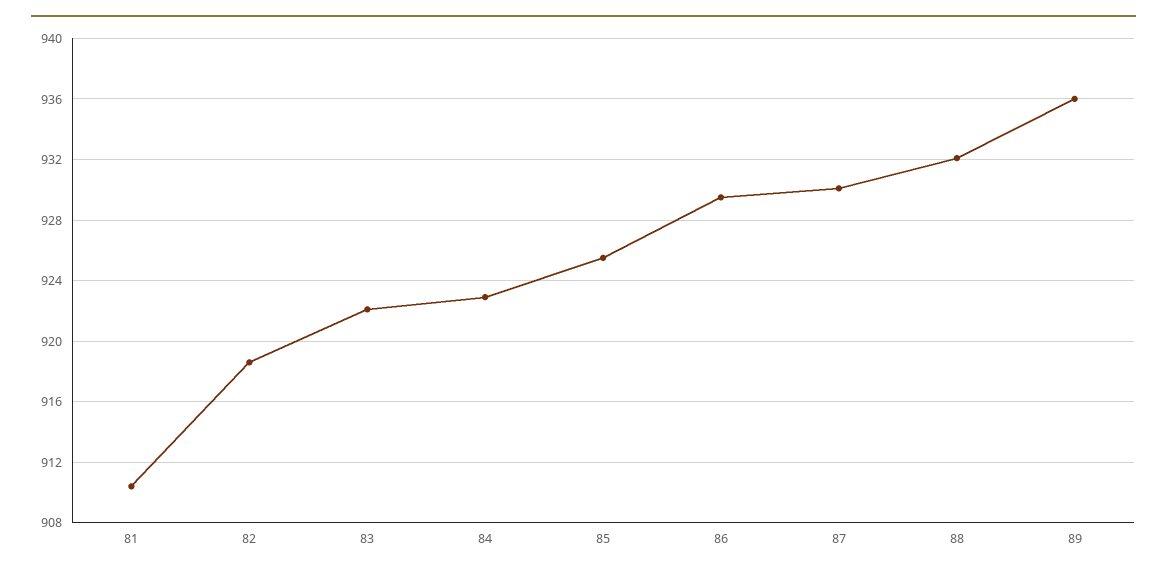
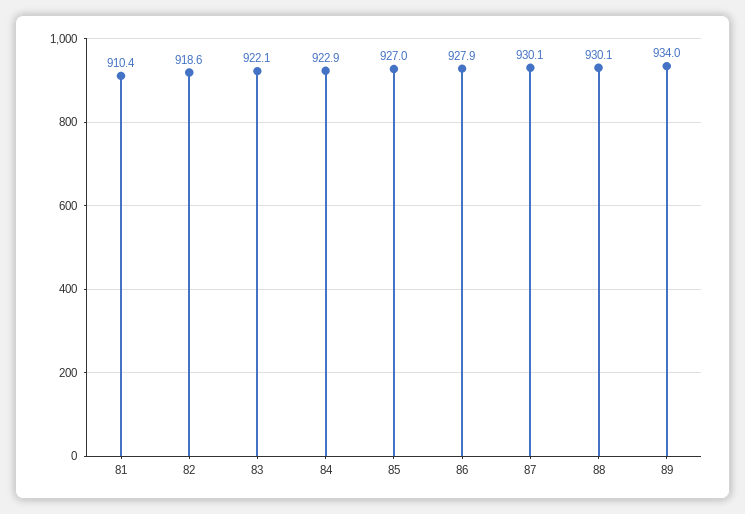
  {
    "81": 910.4,
    "82": 918.6,
    "83": 922.1,
    "84": 922.9,
-   "85": 925.5,
+   "85": 927,
-   "86": 929.5,
+   "86": 927.9,
    "87": 930.1,
-   "88": 932,
+   "88": 930.1,
-   "89": 936
+   "89": 934
  }

